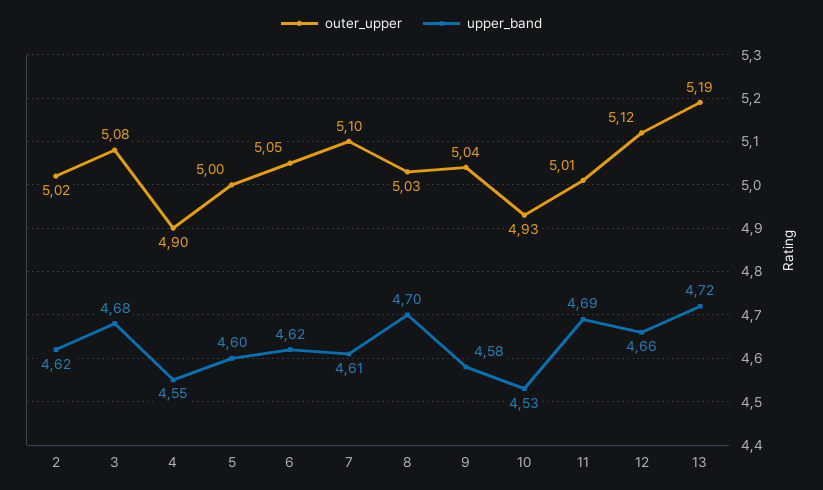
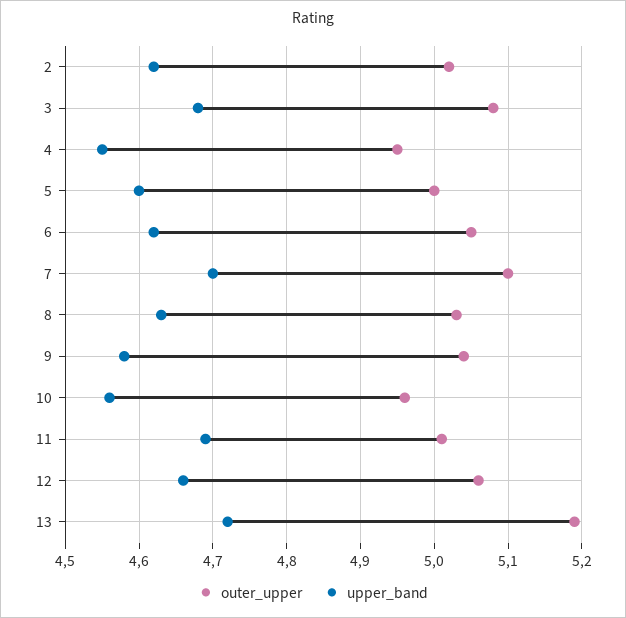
  {
    "outer_upper": {
      "2": 5.02,
      "3": 5.08,
-     "4": 4.9,
+     "4": 4.95,
      "5": 5,
      "6": 5.05,
      "7": 5.1,
      "8": 5.03,
      "9": 5.04,
-     "10": 4.93,
+     "10": 4.96,
      "11": 5.01,
-     "12": 5.12,
+     "12": 5.06,
      "13": 5.19
    },
    "upper_band": {
      "2": 4.62,
      "3": 4.68,
      "4": 4.55,
      "5": 4.6,
      "6": 4.62,
-     "7": 4.61,
+     "7": 4.7,
-     "8": 4.7,
+     "8": 4.63,
      "9": 4.58,
-     "10": 4.53,
+     "10": 4.56,
      "11": 4.69,
      "12": 4.66,
      "13": 4.72
    }
  }

